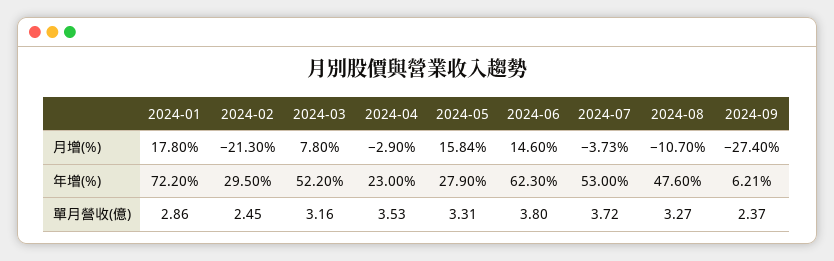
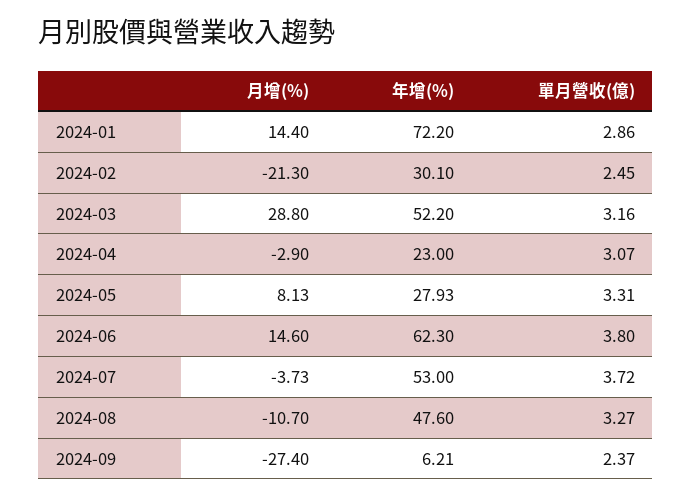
  {
    "2024-01": {
-     "月增(%)": 17.8,
+     "月增(%)": 14.4,
      "年增(%)": 72.2,
      "單月營收(億)": 2.86
    },
    "2024-02": {
      "月增(%)": -21.3,
-     "年增(%)": 29.5,
+     "年增(%)": 30.1,
      "單月營收(億)": 2.45
    },
    "2024-03": {
-     "月增(%)": 7.8,
+     "月增(%)": 28.8,
      "年增(%)": 52.2,
      "單月營收(億)": 3.16
    },
    "2024-04": {
      "月增(%)": -2.9,
      "年增(%)": 23,
-     "單月營收(億)": 3.53
+     "單月營收(億)": 3.07
    },
    "2024-05": {
-     "月增(%)": 15.84,
+     "月增(%)": 8.13,
-     "年增(%)": 27.9,
+     "年增(%)": 27.93,
      "單月營收(億)": 3.31
    },
    "2024-06": {
      "月增(%)": 14.6,
      "年增(%)": 62.3,
      "單月營收(億)": 3.8
    },
    "2024-07": {
      "月增(%)": -3.73,
      "年增(%)": 53,
      "單月營收(億)": 3.72
    },
    "2024-08": {
      "月增(%)": -10.7,
      "年增(%)": 47.6,
      "單月營收(億)": 3.27
    },
    "2024-09": {
      "月增(%)": -27.4,
      "年增(%)": 6.21,
      "單月營收(億)": 2.37
    }
  }

